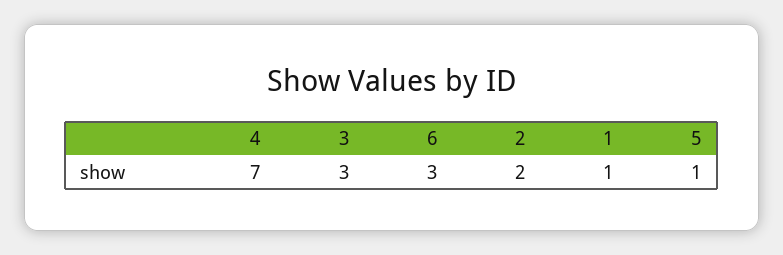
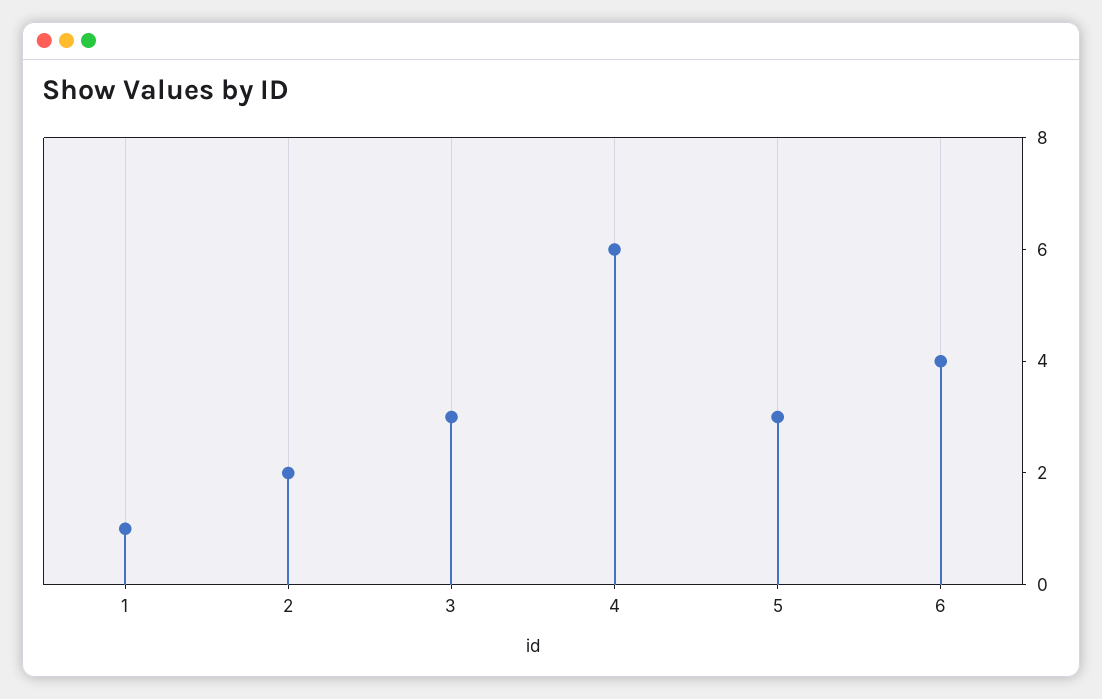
  {
-   "4": 7,
+   "4": 6,
    "3": 3,
-   "6": 3,
+   "6": 4,
    "2": 2,
    "1": 1,
-   "5": 1
+   "5": 3
  }

